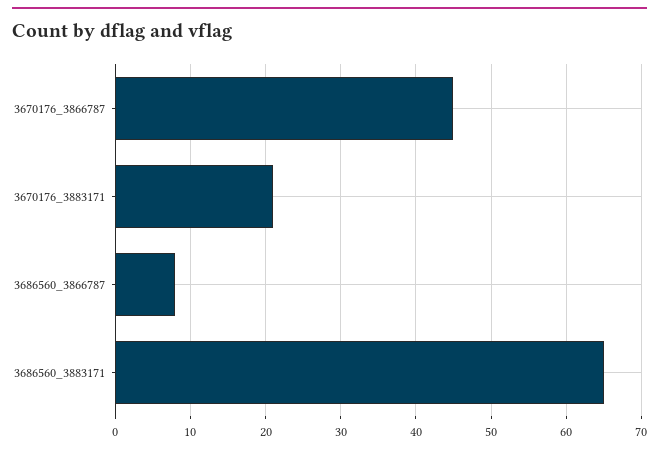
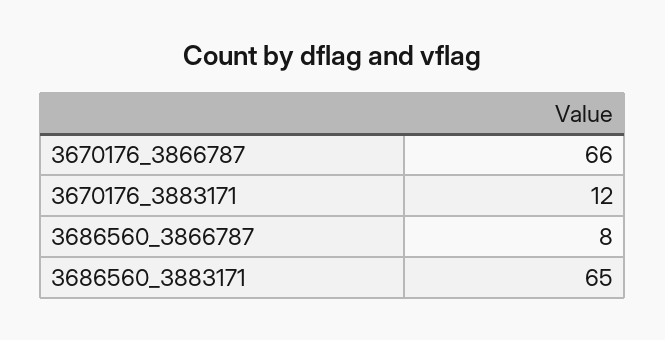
  {
-   "3670176_3866787": 45,
+   "3670176_3866787": 66,
-   "3670176_3883171": 21,
+   "3670176_3883171": 12,
    "3686560_3866787": 8,
    "3686560_3883171": 65
  }

